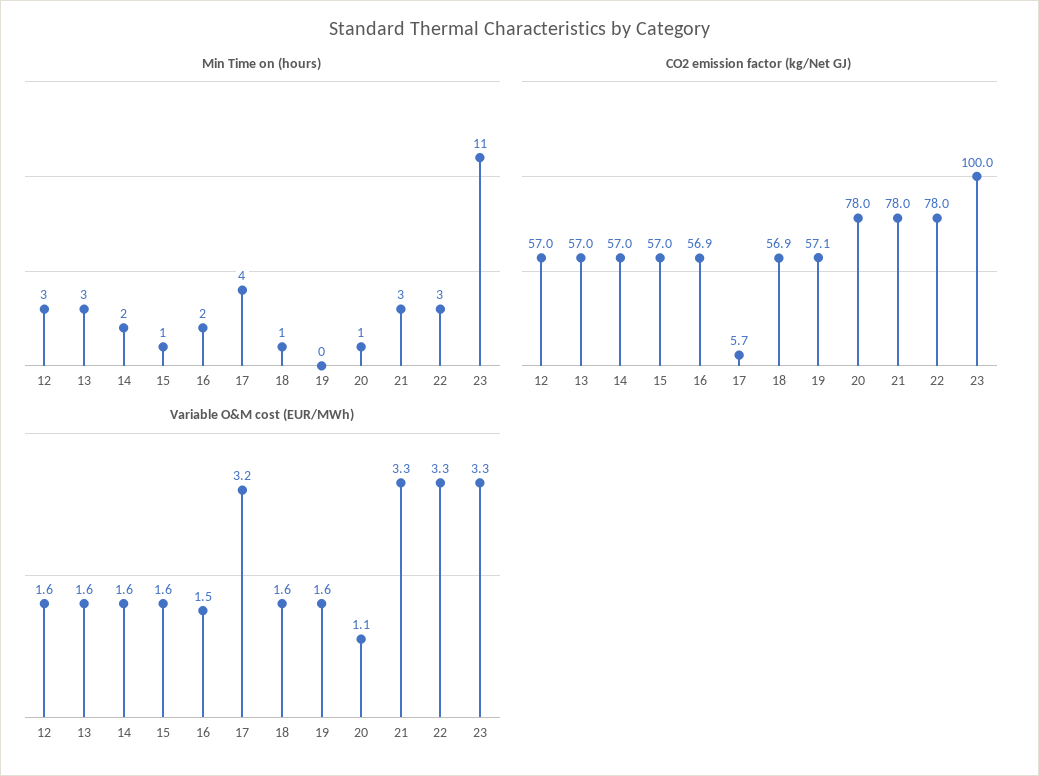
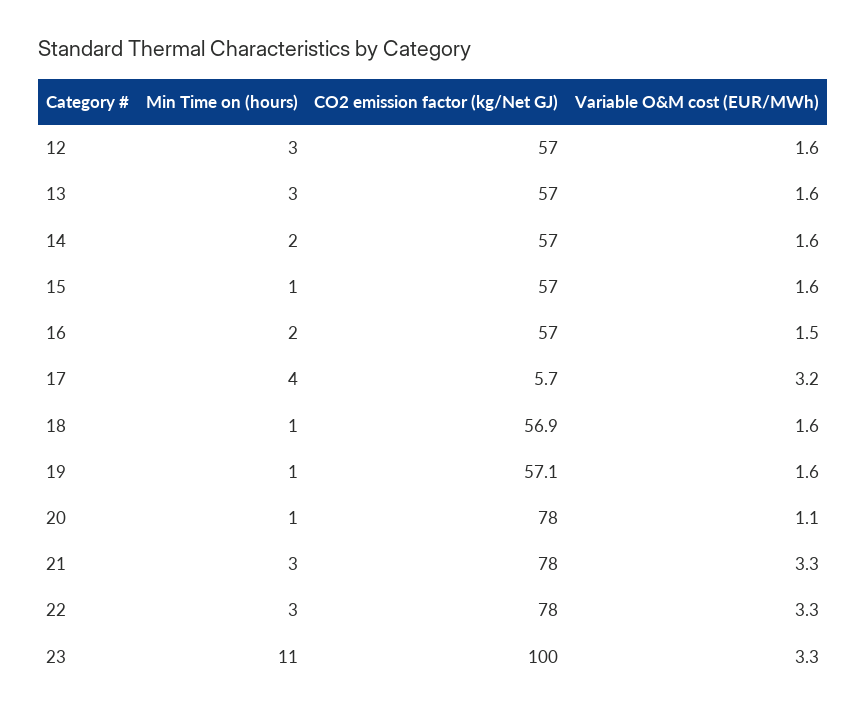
  {
    "Min Time on (hours)": {
      "12": 3,
      "13": 3,
      "14": 2,
      "15": 1,
      "16": 2,
      "17": 4,
      "18": 1,
-     "19": 0,
+     "19": 1,
      "20": 1,
      "21": 3,
      "22": 3,
      "23": 11
    },
    "CO2 emission factor (kg/Net GJ)": {
      "12": 57,
      "13": 57,
      "14": 57,
      "15": 57,
-     "16": 56.9,
+     "16": 57,
      "17": 5.7,
      "18": 56.9,
      "19": 57.1,
      "20": 78,
      "21": 78,
      "22": 78,
      "23": 100
    },
    "Variable O&M cost (EUR/MWh)": {
      "12": 1.6,
      "13": 1.6,
      "14": 1.6,
      "15": 1.6,
      "16": 1.5,
      "17": 3.2,
      "18": 1.6,
      "19": 1.6,
      "20": 1.1,
      "21": 3.3,
      "22": 3.3,
      "23": 3.3
    }
  }

